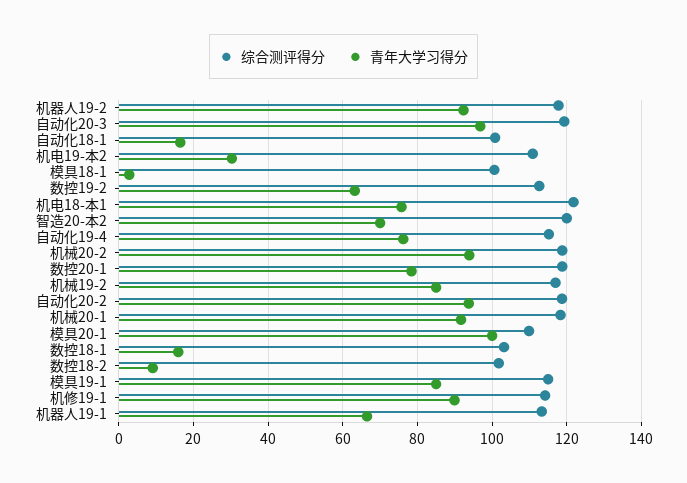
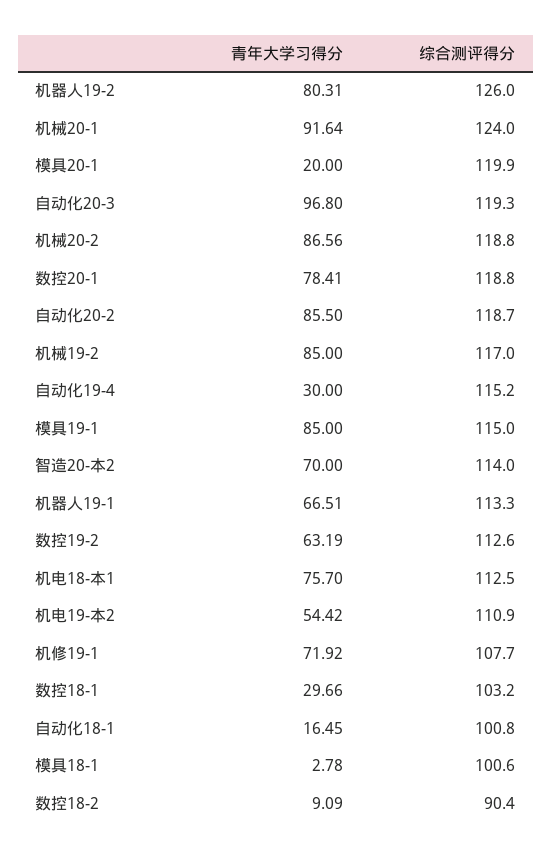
  {
    "综合测评得分": {
-     "机器人19-2": 118,
+     "机器人19-2": 126,
      "自动化20-3": 119.3,
      "自动化18-1": 100.8,
      "机电19-本2": 110.9,
      "模具18-1": 100.6,
      "数控19-2": 112.6,
-     "机电18-本1": 122,
+     "机电18-本1": 112.5,
-     "智造20-本2": 120,
+     "智造20-本2": 114,
      "自动化19-4": 115.2,
      "机械20-2": 118.8,
      "数控20-1": 118.8,
      "机械19-2": 117,
      "自动化20-2": 118.7,
-     "机械20-1": 118,
+     "机械20-1": 124,
-     "模具20-1": 110,
+     "模具20-1": 119.9,
      "数控18-1": 103.2,
-     "数控18-2": 102,
+     "数控18-2": 90.4,
      "模具19-1": 115,
-     "机修19-1": 114,
+     "机修19-1": 107.7,
      "机器人19-1": 113.3
    },
    "青年大学习得分": {
-     "机器人19-2": 92,
+     "机器人19-2": 80.31,
      "自动化20-3": 96.8,
      "自动化18-1": 16.45,
-     "机电19-本2": 30,
+     "机电19-本2": 54.42,
      "模具18-1": 2.78,
      "数控19-2": 63.19,
      "机电18-本1": 75.7,
      "智造20-本2": 70,
-     "自动化19-4": 76,
+     "自动化19-4": 30,
-     "机械20-2": 94,
+     "机械20-2": 86.56,
      "数控20-1": 78.41,
      "机械19-2": 85,
-     "自动化20-2": 94,
+     "自动化20-2": 85.5,
      "机械20-1": 91.64,
-     "模具20-1": 100,
+     "模具20-1": 20,
-     "数控18-1": 16,
+     "数控18-1": 29.66,
      "数控18-2": 9.09,
      "模具19-1": 85,
-     "机修19-1": 90,
+     "机修19-1": 71.92,
      "机器人19-1": 66.51
    }
  }

